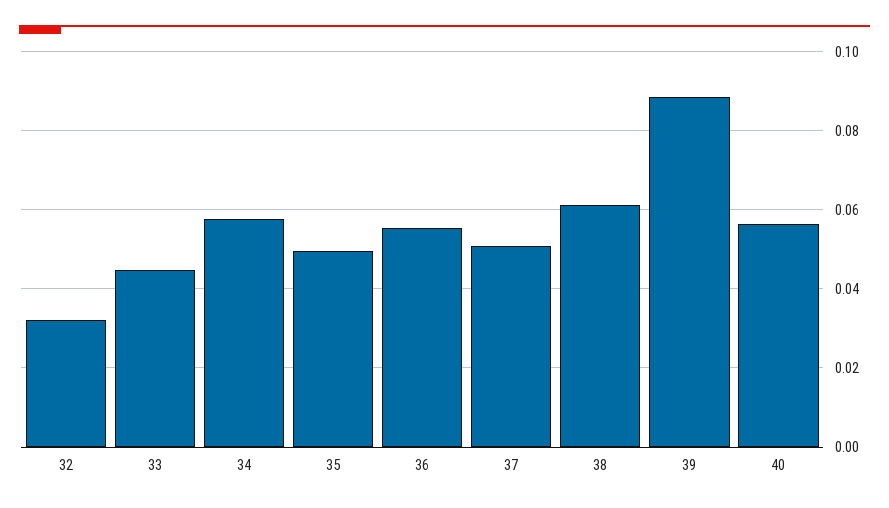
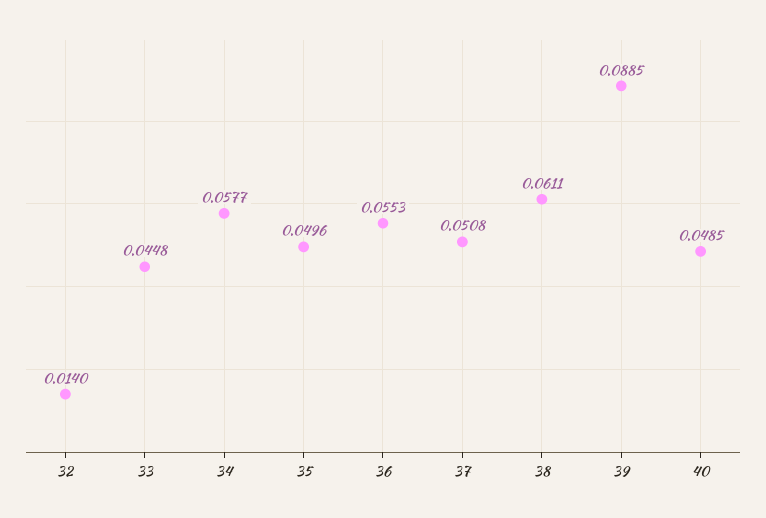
  {
-   "32": 0.032,
+   "32": 0.014,
    "33": 0.0448,
    "34": 0.0577,
    "35": 0.0496,
    "36": 0.0553,
    "37": 0.0508,
    "38": 0.0611,
    "39": 0.0885,
-   "40": 0.056
+   "40": 0.0485
  }

